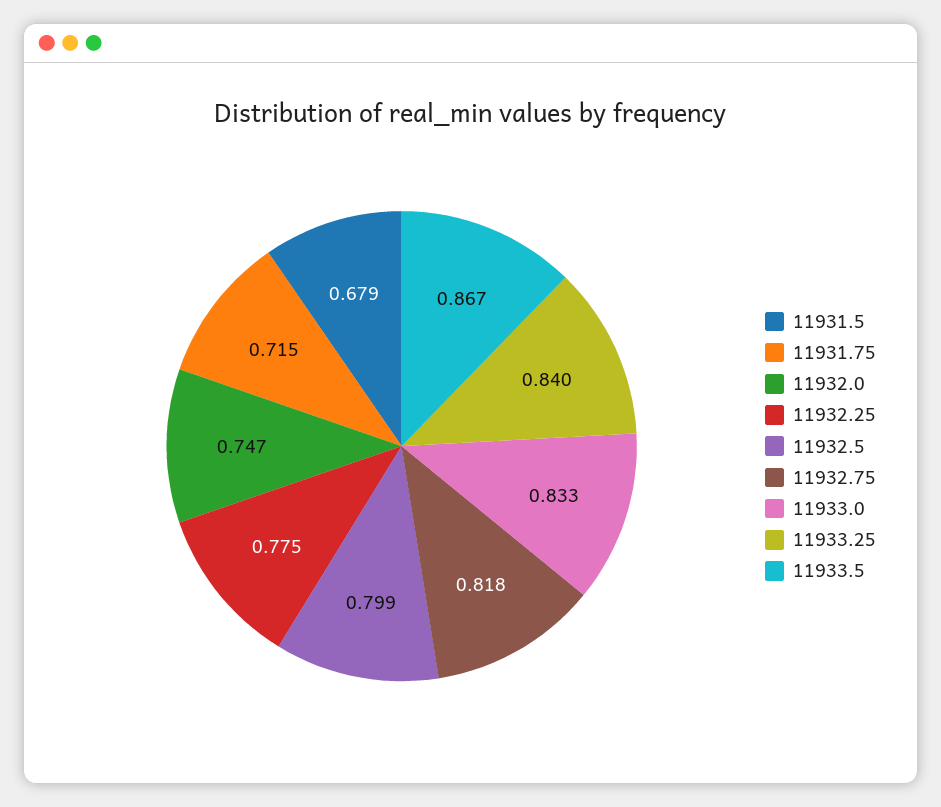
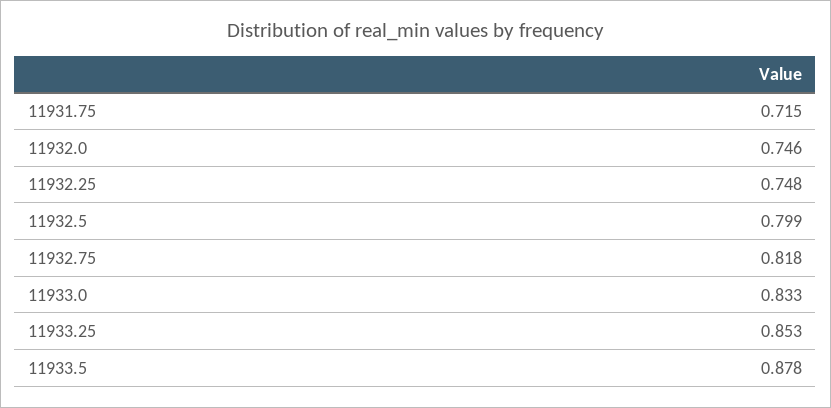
  {
-   "11931.5": 0.679,
    "11931.75": 0.715,
-   "11932.0": 0.747,
+   "11932.0": 0.746,
-   "11932.25": 0.775,
+   "11932.25": 0.748,
    "11932.5": 0.799,
    "11932.75": 0.818,
    "11933.0": 0.833,
-   "11933.25": 0.84,
+   "11933.25": 0.853,
-   "11933.5": 0.867
+   "11933.5": 0.878
  }

